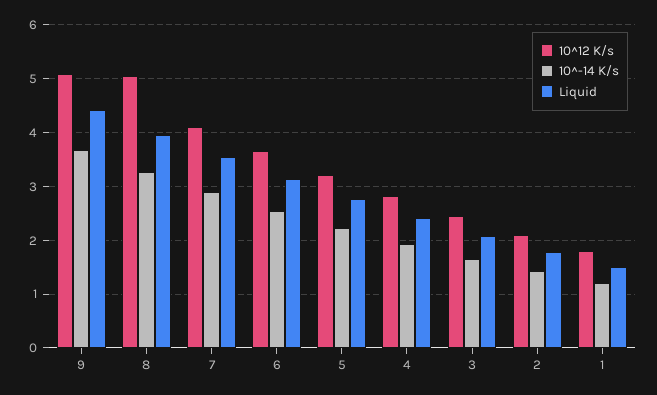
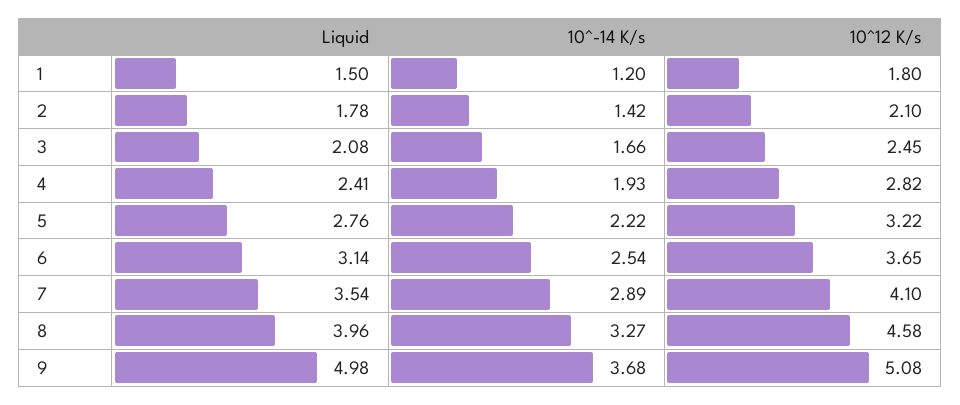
  {
    "10^12 K/s": {
      "9": 5.08,
-     "8": 5,
+     "8": 4.58,
      "7": 4.1,
      "6": 3.65,
      "5": 3.22,
      "4": 2.82,
      "3": 2.45,
      "2": 2.1,
      "1": 1.8
    },
    "10^-14 K/s": {
      "9": 3.68,
      "8": 3.27,
      "7": 2.89,
      "6": 2.54,
      "5": 2.22,
      "4": 1.93,
      "3": 1.66,
      "2": 1.42,
      "1": 1.2
    },
    "Liquid": {
-     "9": 4.4,
+     "9": 4.98,
      "8": 3.96,
      "7": 3.54,
      "6": 3.14,
      "5": 2.76,
      "4": 2.41,
      "3": 2.08,
      "2": 1.78,
      "1": 1.5
    }
  }

